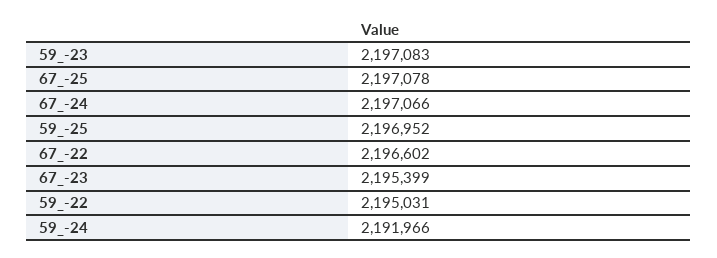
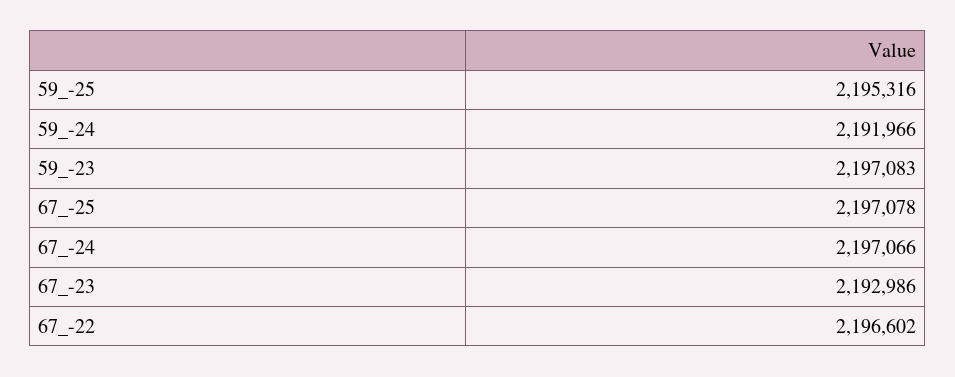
  {
    "59_-23": 2197083,
    "67_-25": 2197078,
    "67_-24": 2197066,
-   "59_-25": 2196952,
+   "59_-25": 2195316,
    "67_-22": 2196602,
-   "67_-23": 2195399,
+   "67_-23": 2192986,
-   "59_-22": 2195031,
    "59_-24": 2191966
  }

